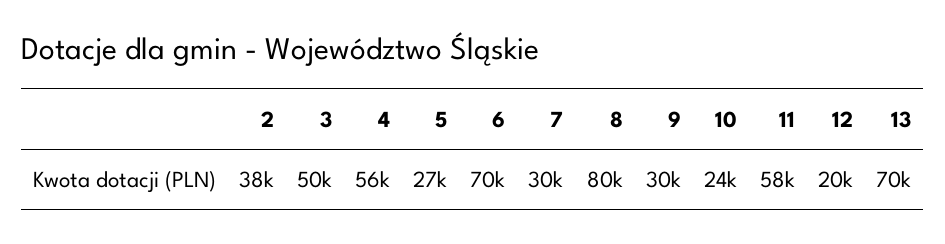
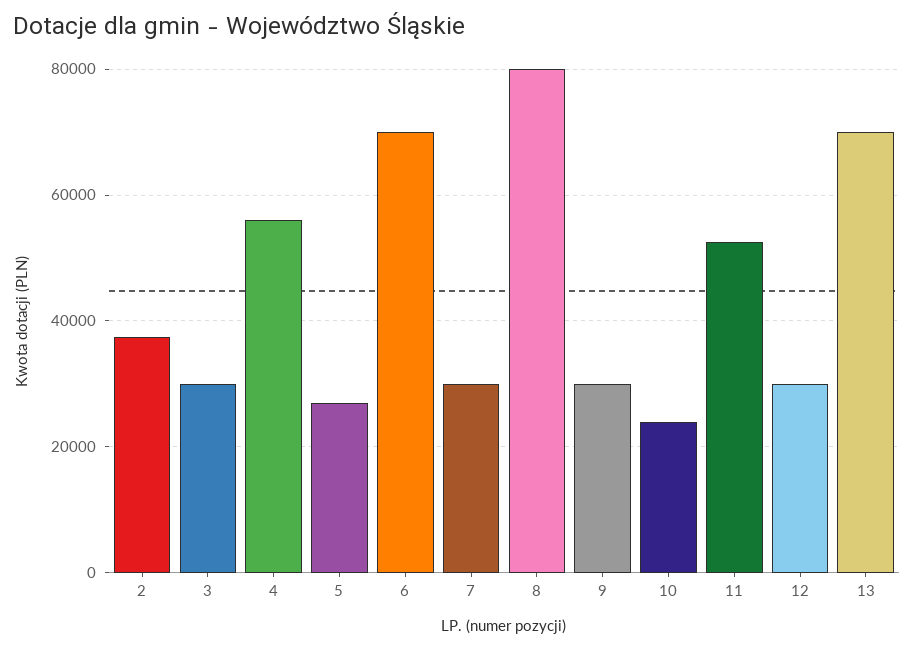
  {
    "2": 38000,
-   "3": 50000,
+   "3": 30000,
    "4": 56000,
    "5": 27000,
    "6": 70000,
    "7": 30000,
    "8": 80000,
    "9": 30000,
    "10": 24000,
-   "11": 58000,
+   "11": 52000,
-   "12": 20000,
+   "12": 30000,
    "13": 70000
  }

